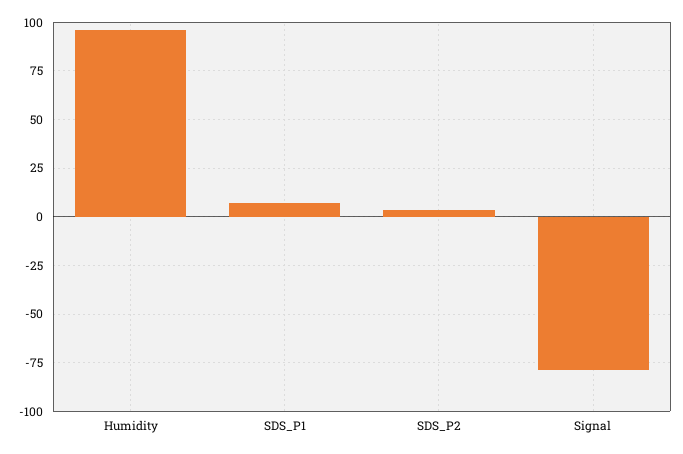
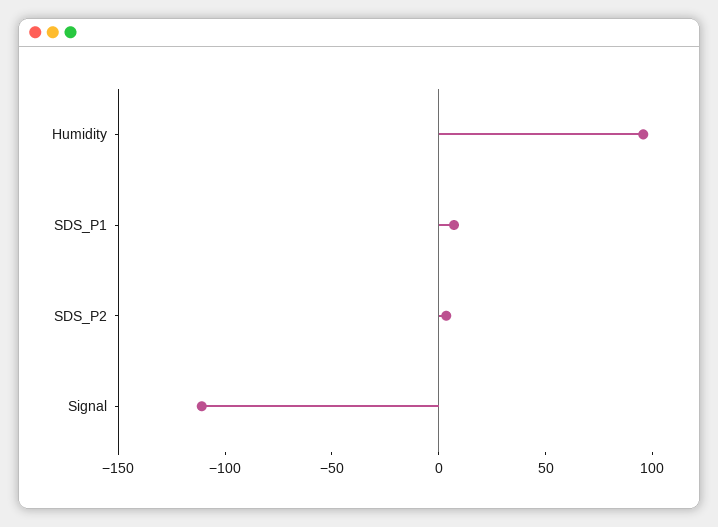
  {
    "Humidity": 95,
    "SDS_P1": 5,
    "SDS_P2": 5,
-   "Signal": -80
+   "Signal": -110
  }

